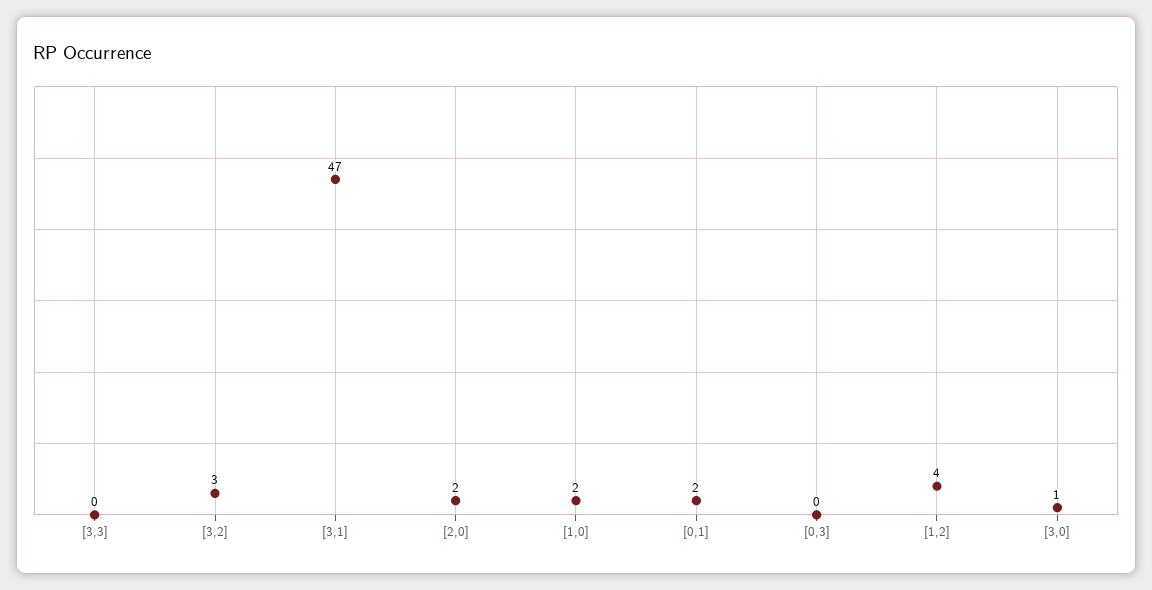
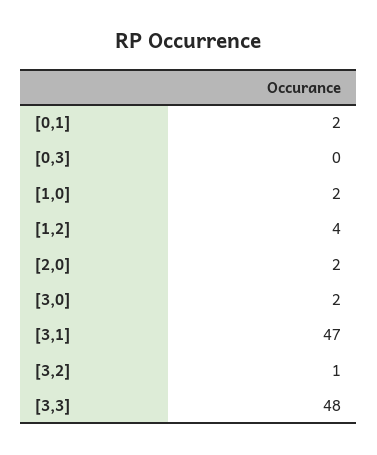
  {
-   "[3,3]": 0,
+   "[3,3]": 48,
-   "[3,2]": 3,
+   "[3,2]": 1,
    "[3,1]": 47,
    "[2,0]": 2,
    "[1,0]": 2,
    "[0,1]": 2,
    "[0,3]": 0,
    "[1,2]": 4,
-   "[3,0]": 1
+   "[3,0]": 2
  }

